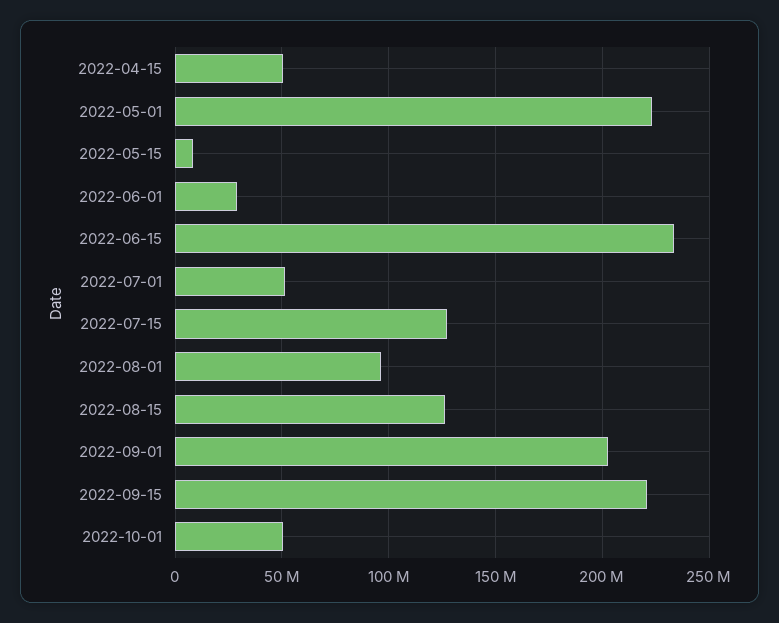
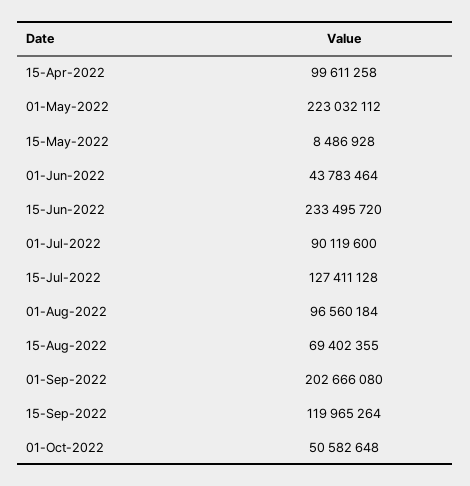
  {
-   "2022-04-15": 50000000,
+   "2022-04-15": 99611258,
    "2022-05-01": 223032112,
    "2022-05-15": 8486928,
-   "2022-06-01": 30000000,
+   "2022-06-01": 43783464,
    "2022-06-15": 233495720,
-   "2022-07-01": 50000000,
+   "2022-07-01": 90119600,
    "2022-07-15": 127411128,
    "2022-08-01": 96560184,
-   "2022-08-15": 125000000,
+   "2022-08-15": 69402355,
    "2022-09-01": 202666080,
-   "2022-09-15": 220000000,
+   "2022-09-15": 119965264,
    "2022-10-01": 50582648
  }

